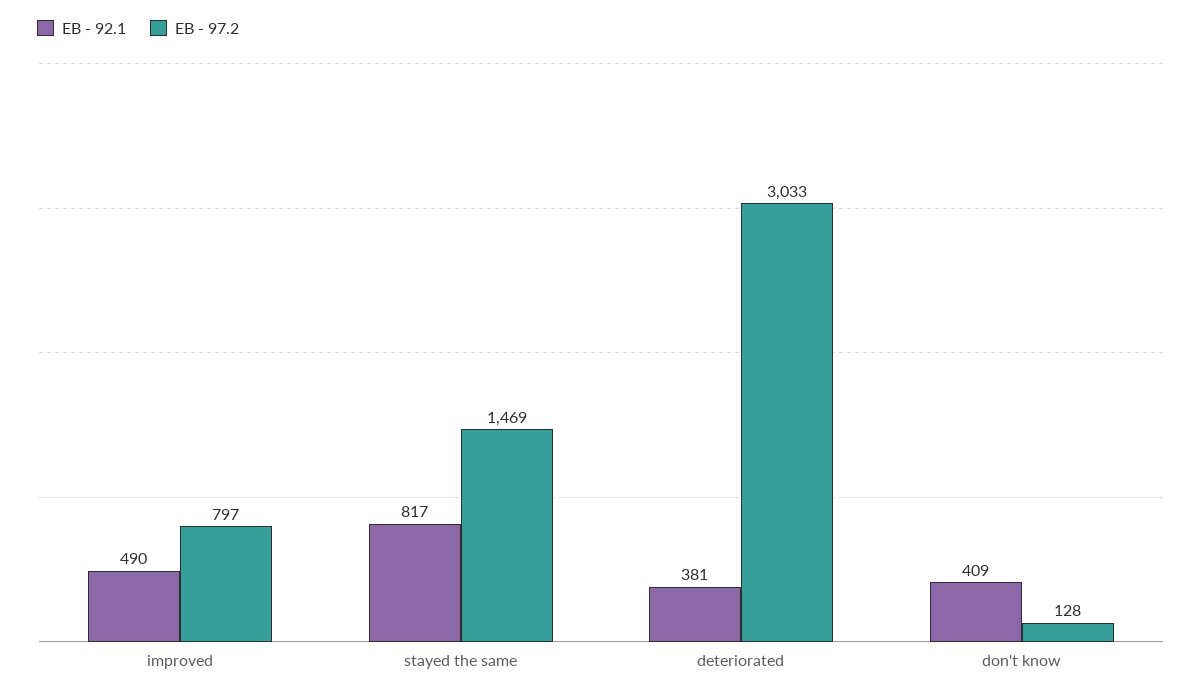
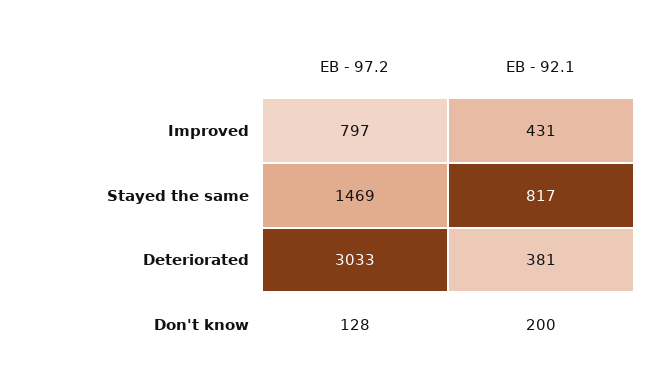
  {
    "EB - 92.1": {
-     "improved": 490,
+     "improved": 431,
      "stayed the same": 817,
      "deteriorated": 381,
-     "don't know": 409
+     "don't know": 200
    },
    "EB - 97.2": {
      "improved": 797,
      "stayed the same": 1469,
      "deteriorated": 3033,
      "don't know": 128
    }
  }

